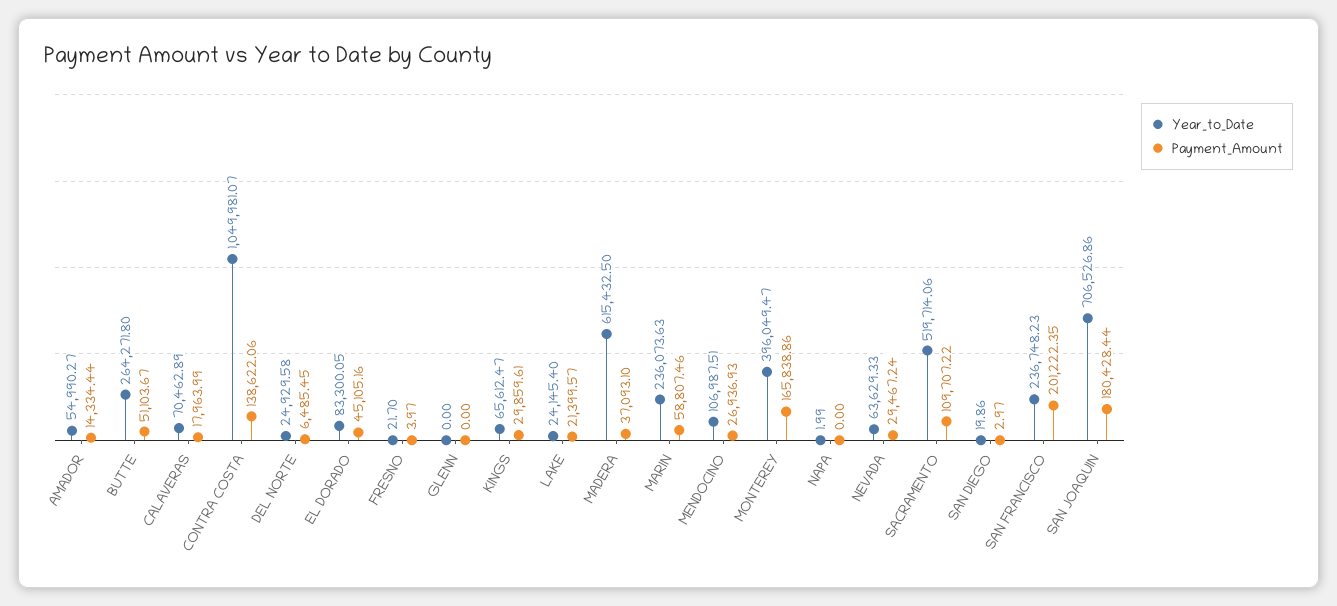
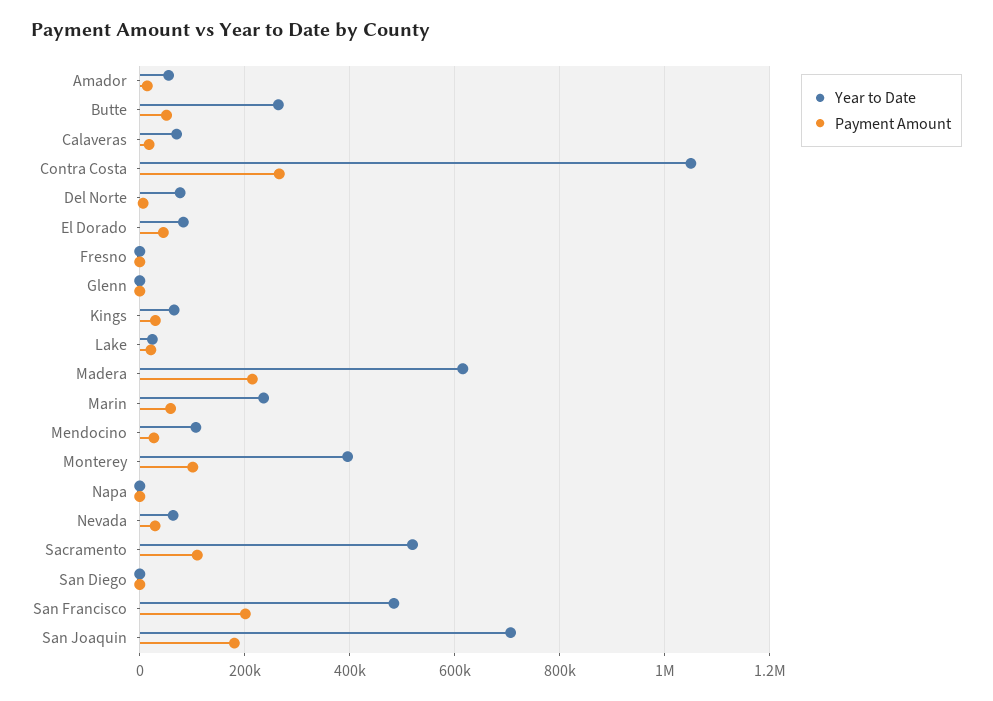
  {
    "Year_to_Date": {
      "AMADOR": 54990.27,
      "BUTTE": 264271.8,
      "CALAVERAS": 70462.89,
      "CONTRA COSTA": 1049981.07,
-     "DEL NORTE": 24929.58,
+     "DEL NORTE": 80000,
      "EL DORADO": 83300.05,
      "FRESNO": 21.7,
      "GLENN": 0,
      "KINGS": 65612.47,
      "LAKE": 24145.4,
      "MADERA": 615432.5,
      "MARIN": 236073.63,
      "MENDOCINO": 106987.51,
      "MONTEREY": 396049.47,
      "NAPA": 1.99,
      "NEVADA": 63629.33,
      "SACRAMENTO": 519714.06,
      "SAN DIEGO": 19.86,
-     "SAN FRANCISCO": 236748.23,
+     "SAN FRANCISCO": 480000,
      "SAN JOAQUIN": 706526.86
    },
    "Payment_Amount": {
      "AMADOR": 14334.44,
      "BUTTE": 51103.67,
      "CALAVERAS": 17963.99,
-     "CONTRA COSTA": 138622.06,
+     "CONTRA COSTA": 260000,
      "DEL NORTE": 6485.45,
      "EL DORADO": 45105.16,
      "FRESNO": 3.97,
      "GLENN": 0,
      "KINGS": 29859.61,
      "LAKE": 21399.57,
-     "MADERA": 37093.1,
+     "MADERA": 220000,
      "MARIN": 58807.46,
      "MENDOCINO": 26936.93,
-     "MONTEREY": 165838.86,
+     "MONTEREY": 100000,
      "NAPA": 0,
      "NEVADA": 29467.24,
      "SACRAMENTO": 109707.22,
      "SAN DIEGO": 2.97,
      "SAN FRANCISCO": 201222.35,
      "SAN JOAQUIN": 180428.44
    }
  }

